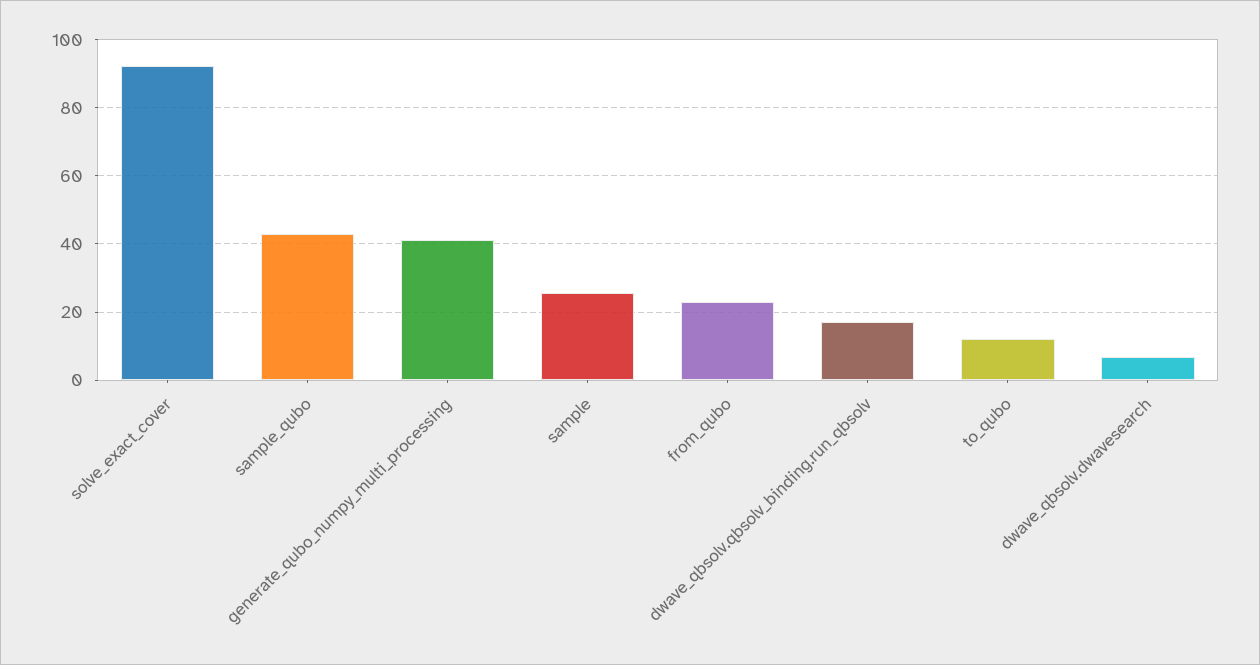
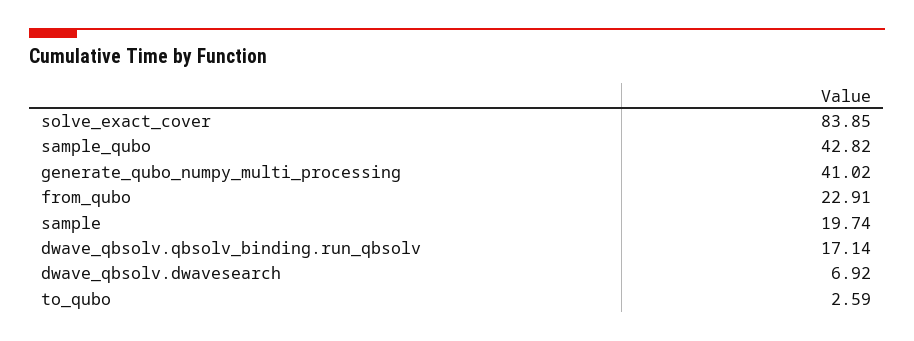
  {
-   "solve_exact_cover": 92,
+   "solve_exact_cover": 83.85,
    "sample_qubo": 42.82,
    "generate_qubo_numpy_multi_processing": 41.02,
-   "sample": 26,
+   "sample": 19.74,
    "from_qubo": 22.91,
    "dwave_qbsolv.qbsolv_binding.run_qbsolv": 17.14,
-   "to_qubo": 12,
+   "to_qubo": 2.59,
    "dwave_qbsolv.dwavesearch": 6.92
  }

